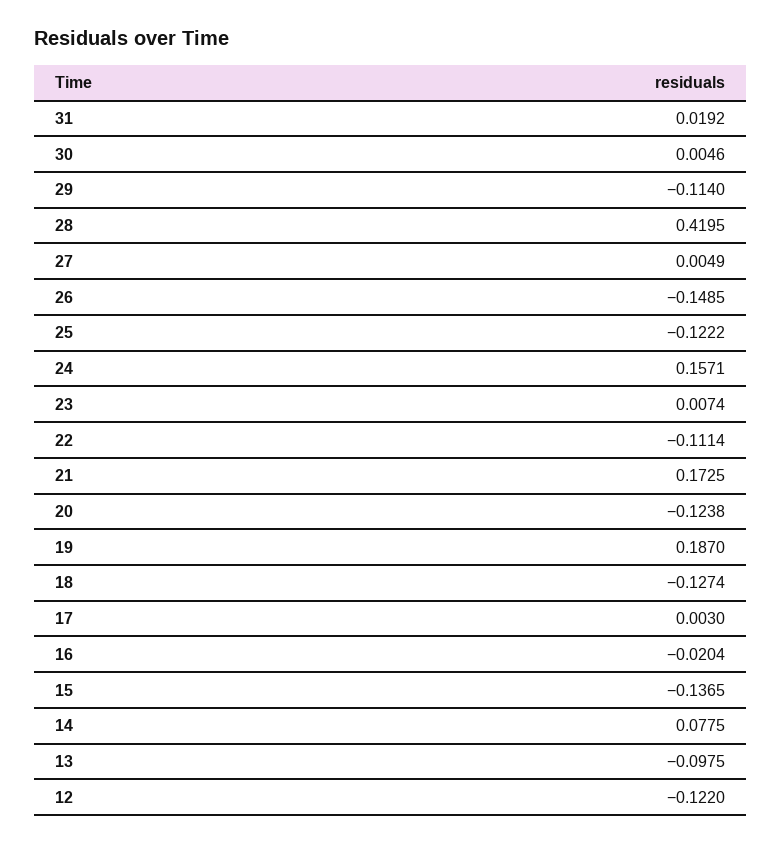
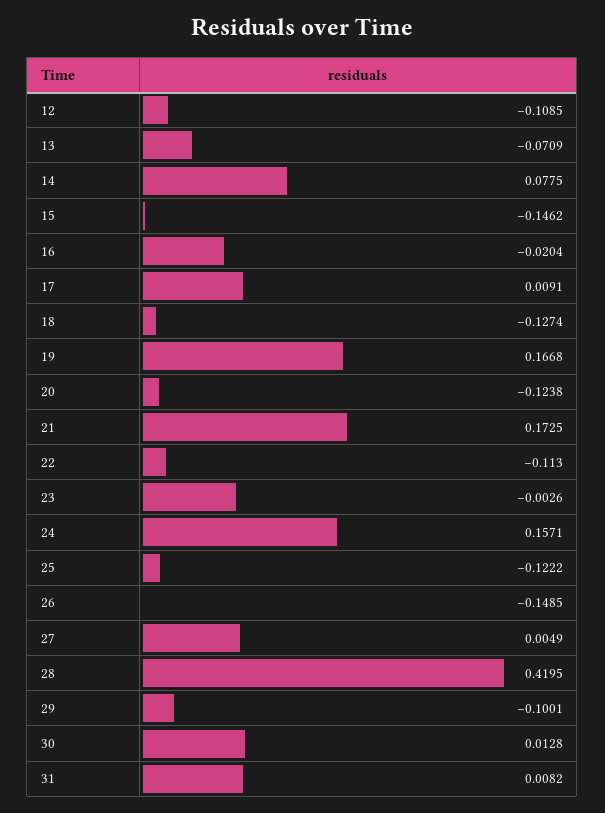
  {
-   "31": 0.0192,
+   "31": 0.0082,
-   "30": 0.0046,
+   "30": 0.0128,
-   "29": -0.114,
+   "29": -0.1001,
    "28": 0.4195,
    "27": 0.0049,
    "26": -0.1485,
    "25": -0.1222,
    "24": 0.1571,
-   "23": 0.0074,
+   "23": -0.0026,
-   "22": -0.1114,
+   "22": -0.113,
    "21": 0.1725,
    "20": -0.1238,
-   "19": 0.187,
+   "19": 0.1668,
    "18": -0.1274,
-   "17": 0.003,
+   "17": 0.0091,
    "16": -0.0204,
-   "15": -0.1365,
+   "15": -0.1462,
    "14": 0.0775,
-   "13": -0.0975,
+   "13": -0.0709,
-   "12": -0.122
+   "12": -0.1085
  }

